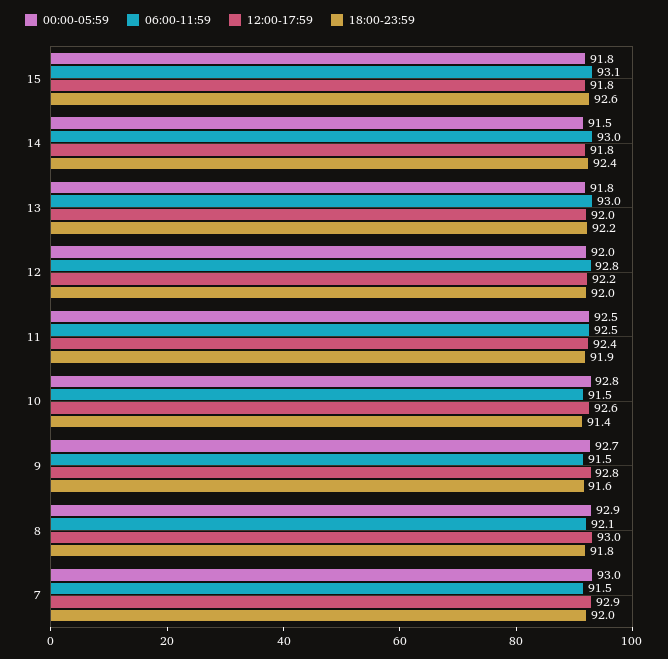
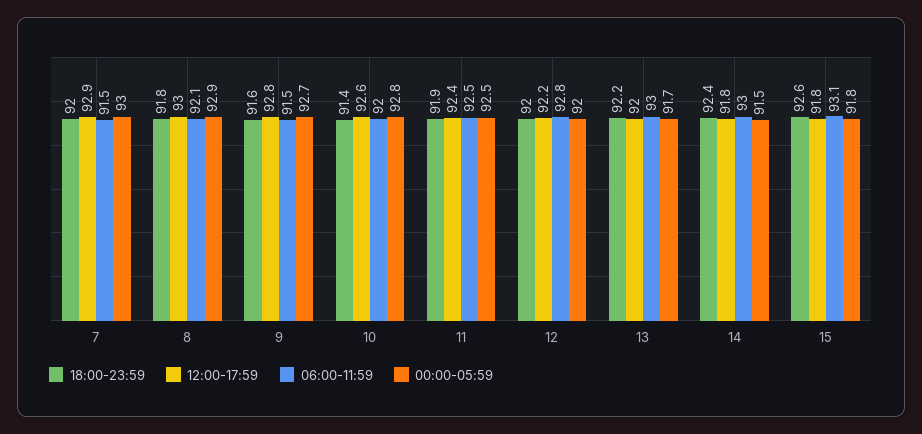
  {
    "00:00-05:59": {
      "15": 91.8,
      "14": 91.5,
-     "13": 91.8,
+     "13": 91.7,
      "12": 92,
      "11": 92.5,
      "10": 92.8,
      "9": 92.7,
      "8": 92.9,
      "7": 93
    },
    "06:00-11:59": {
      "15": 93.1,
      "14": 93,
      "13": 93,
      "12": 92.8,
      "11": 92.5,
-     "10": 91.5,
+     "10": 92,
      "9": 91.5,
      "8": 92.1,
      "7": 91.5
    },
    "12:00-17:59": {
      "15": 91.8,
      "14": 91.8,
      "13": 92,
      "12": 92.2,
      "11": 92.4,
      "10": 92.6,
      "9": 92.8,
      "8": 93,
      "7": 92.9
    },
    "18:00-23:59": {
      "15": 92.6,
      "14": 92.4,
      "13": 92.2,
      "12": 92,
      "11": 91.9,
      "10": 91.4,
      "9": 91.6,
      "8": 91.8,
      "7": 92
    }
  }

